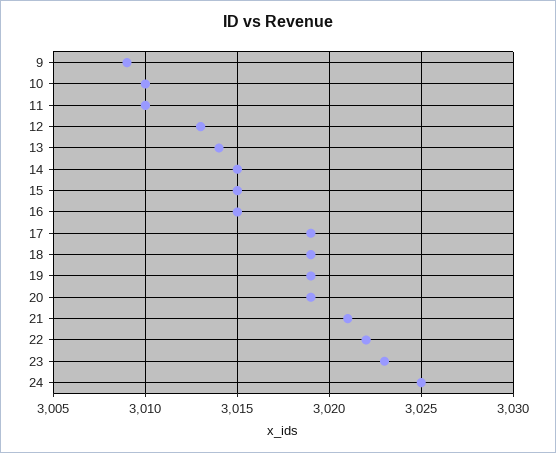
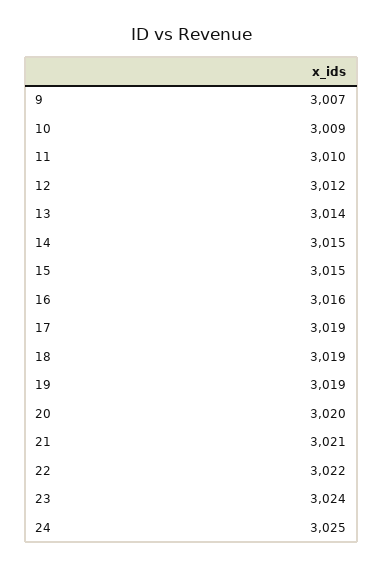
  {
-   "9": 3009,
+   "9": 3007,
-   "10": 3010,
+   "10": 3009,
    "11": 3010,
-   "12": 3013,
+   "12": 3012,
    "13": 3014,
    "14": 3015,
    "15": 3015,
-   "16": 3015,
+   "16": 3016,
    "17": 3019,
    "18": 3019,
    "19": 3019,
-   "20": 3019,
+   "20": 3020,
    "21": 3021,
    "22": 3022,
-   "23": 3023,
+   "23": 3024,
    "24": 3025
  }

